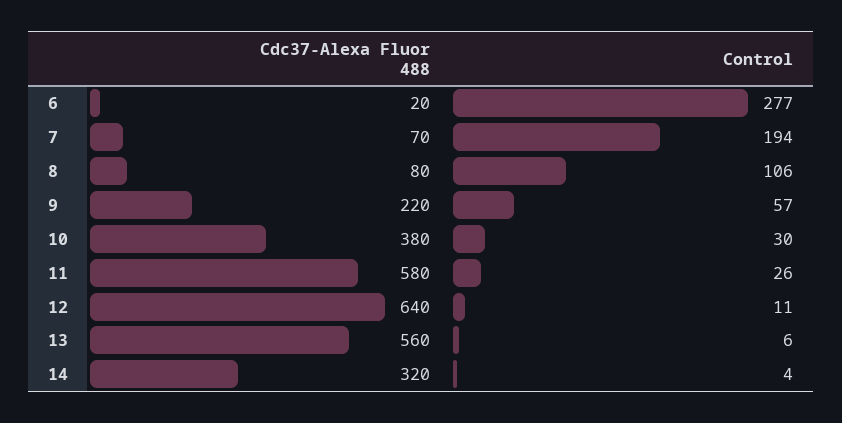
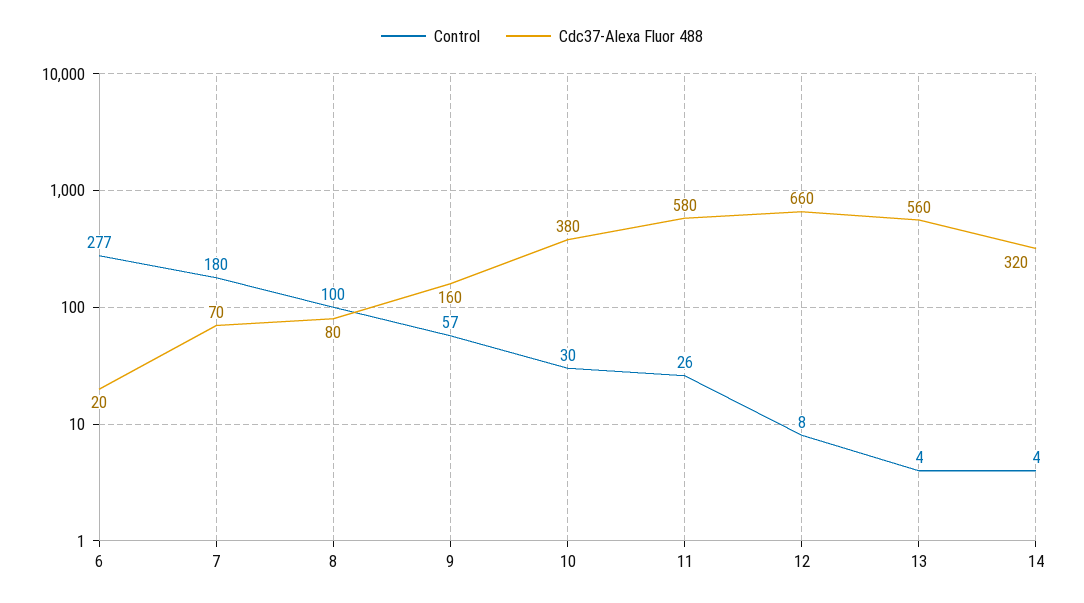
  {
    "Cdc37-Alexa Fluor 488": {
      "6": 20,
      "7": 70,
      "8": 80,
-     "9": 220,
+     "9": 160,
      "10": 380,
      "11": 580,
-     "12": 640,
+     "12": 660,
      "13": 560,
      "14": 320
    },
    "Control": {
      "6": 277,
-     "7": 194,
+     "7": 180,
-     "8": 106,
+     "8": 100,
      "9": 57,
      "10": 30,
      "11": 26,
-     "12": 11,
+     "12": 8,
-     "13": 6,
+     "13": 4,
      "14": 4
    }
  }

